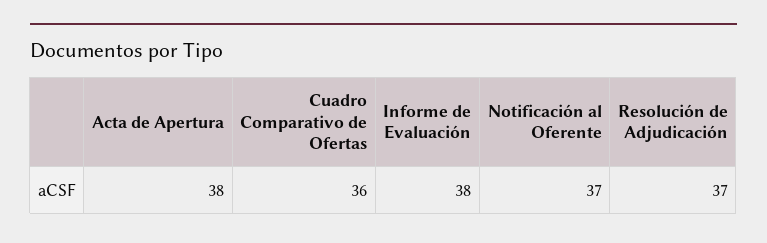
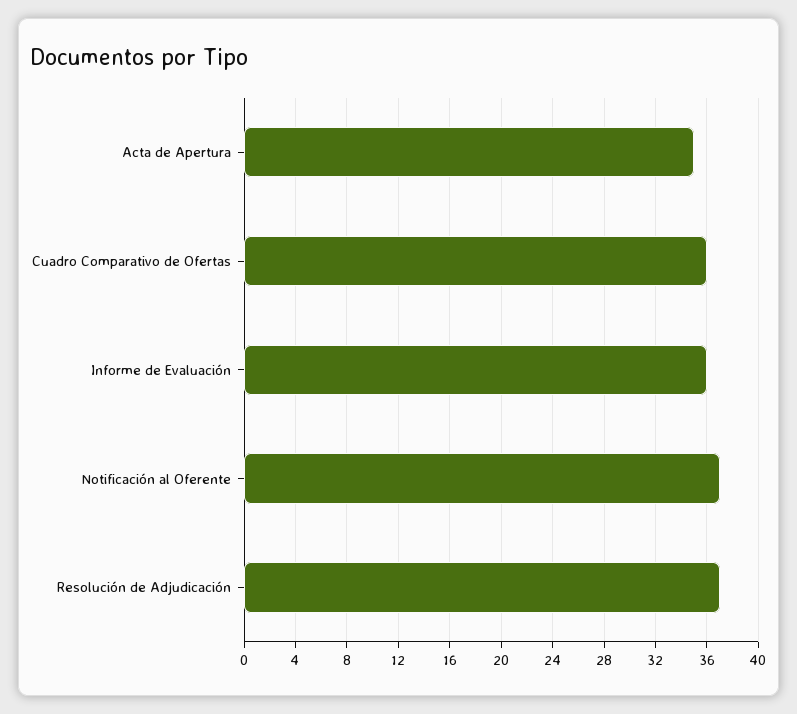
  {
-   "Acta de Apertura": 38,
+   "Acta de Apertura": 35,
    "Cuadro Comparativo de Ofertas": 36,
-   "Informe de Evaluación": 38,
+   "Informe de Evaluación": 36,
    "Notificación al Oferente": 37,
    "Resolución de Adjudicación": 37
  }

